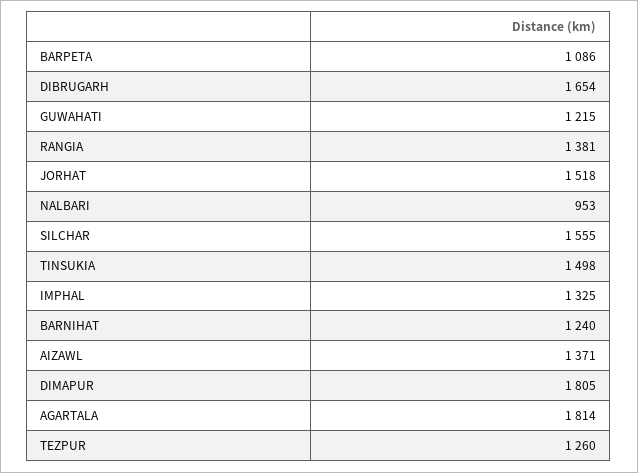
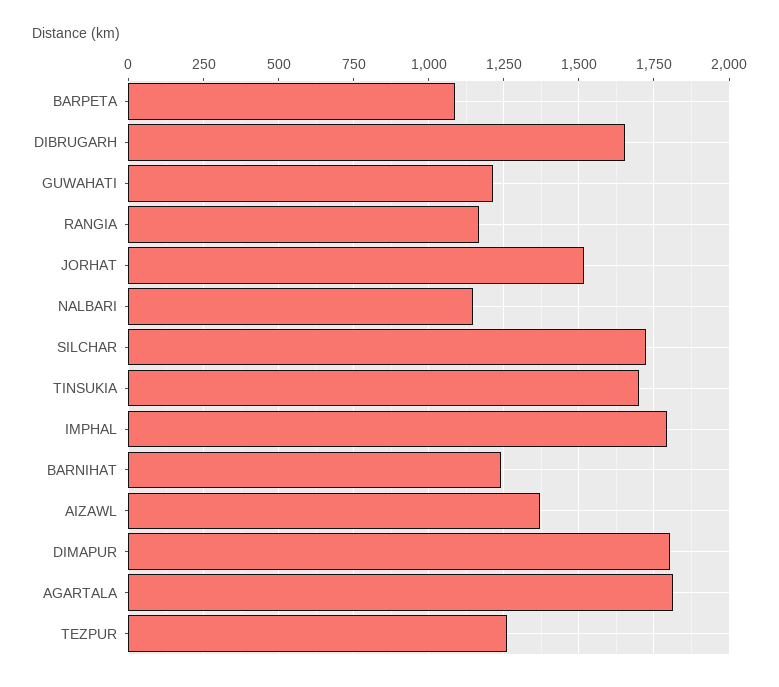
  {
    "BARPETA": 1086,
    "DIBRUGARH": 1654,
    "GUWAHATI": 1215,
-   "RANGIA": 1381,
+   "RANGIA": 1175,
    "JORHAT": 1518,
-   "NALBARI": 953,
+   "NALBARI": 1150,
-   "SILCHAR": 1555,
+   "SILCHAR": 1725,
-   "TINSUKIA": 1498,
+   "TINSUKIA": 1700,
-   "IMPHAL": 1325,
+   "IMPHAL": 1800,
    "BARNIHAT": 1240,
    "AIZAWL": 1371,
    "DIMAPUR": 1805,
    "AGARTALA": 1814,
    "TEZPUR": 1260
  }

